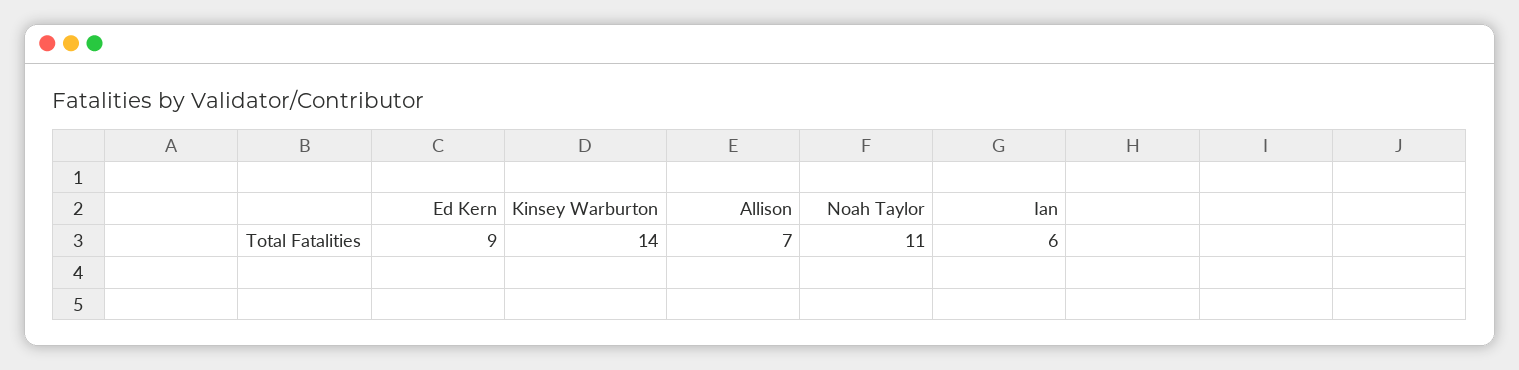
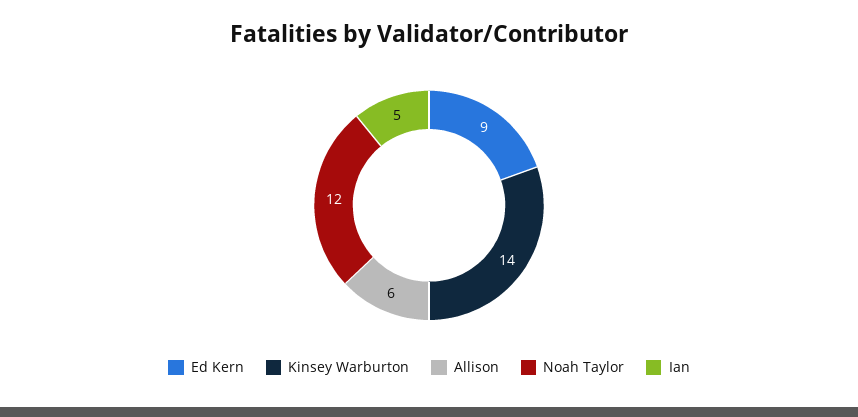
  {
    "Ed Kern": 9,
    "Kinsey Warburton": 14,
-   "Allison": 7,
+   "Allison": 6,
-   "Noah Taylor": 11,
+   "Noah Taylor": 12,
-   "Ian": 6
+   "Ian": 5
  }

